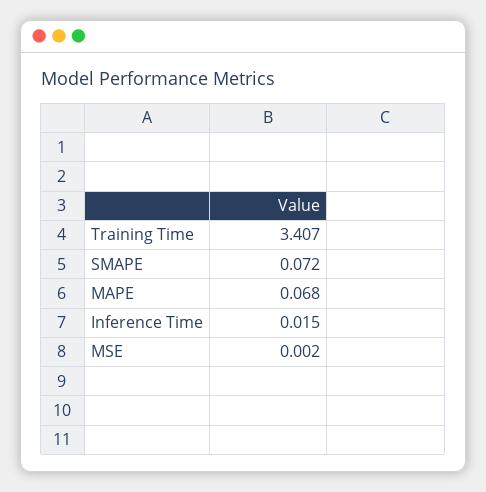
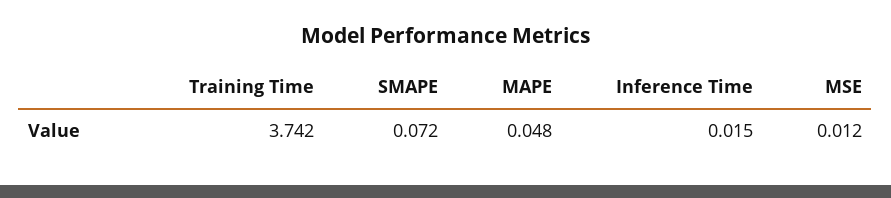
  {
-   "Training Time": 3.407,
+   "Training Time": 3.742,
    "SMAPE": 0.072,
-   "MAPE": 0.068,
+   "MAPE": 0.048,
    "Inference Time": 0.015,
-   "MSE": 0.002
+   "MSE": 0.012
  }

